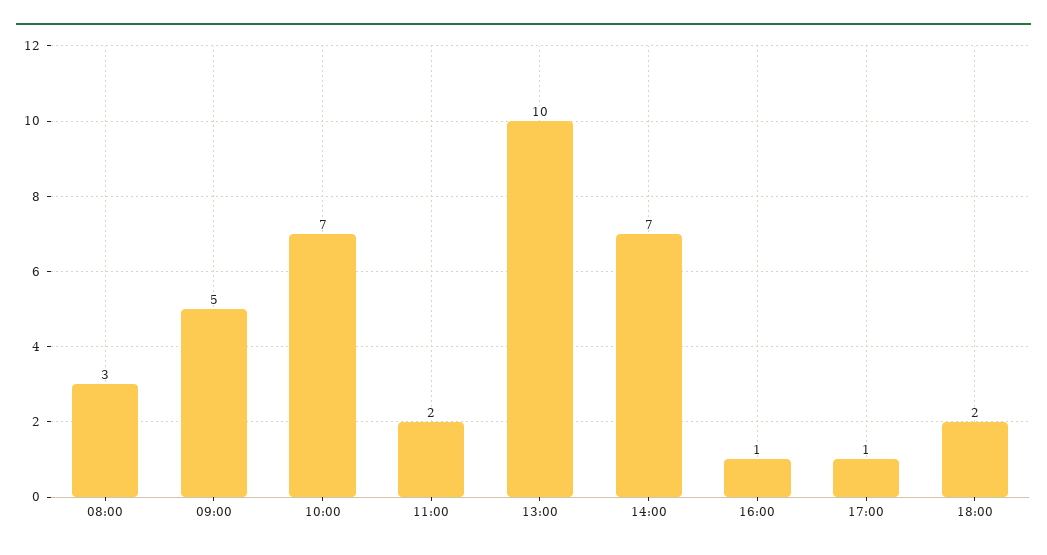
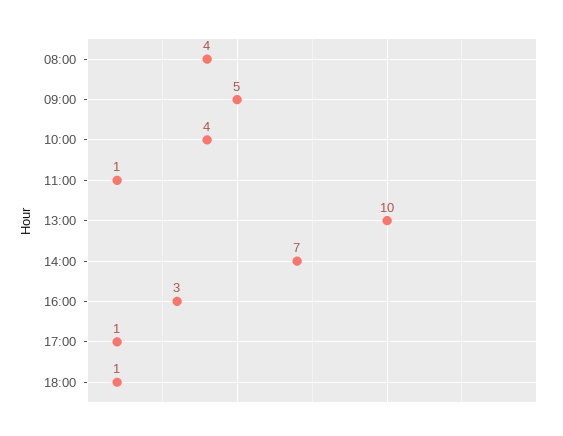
  {
-   "08:00": 3,
+   "08:00": 4,
    "09:00": 5,
-   "10:00": 7,
+   "10:00": 4,
-   "11:00": 2,
+   "11:00": 1,
    "13:00": 10,
    "14:00": 7,
-   "16:00": 1,
+   "16:00": 3,
    "17:00": 1,
-   "18:00": 2
+   "18:00": 1
  }

